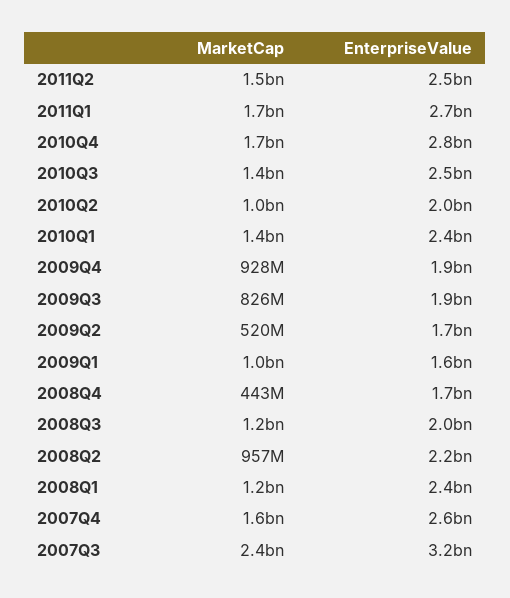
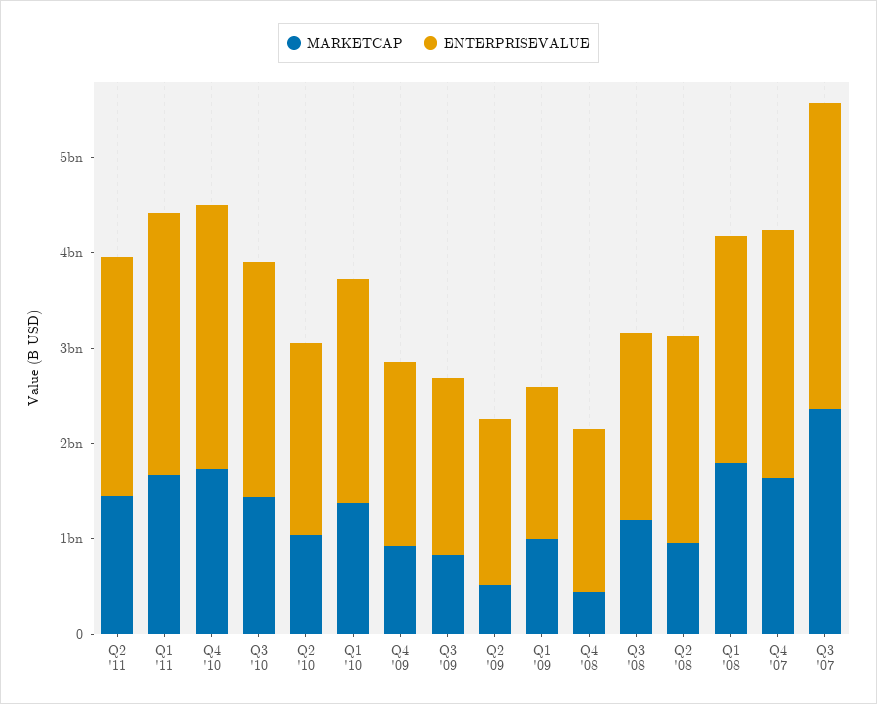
  {
    "MarketCap": {
      "2011Q2": 1500000000,
      "2011Q1": 1700000000,
      "2010Q4": 1700000000,
      "2010Q3": 1400000000,
      "2010Q2": 1000000000,
      "2010Q1": 1400000000,
      "2009Q4": 928000000,
      "2009Q3": 826000000,
      "2009Q2": 520000000,
      "2009Q1": 1000000000,
      "2008Q4": 443000000,
      "2008Q3": 1200000000,
      "2008Q2": 957000000,
-     "2008Q1": 1200000000,
+     "2008Q1": 1800000000,
      "2007Q4": 1600000000,
      "2007Q3": 2400000000
    },
    "EnterpriseValue": {
      "2011Q2": 2500000000,
      "2011Q1": 2700000000,
      "2010Q4": 2800000000,
      "2010Q3": 2500000000,
      "2010Q2": 2000000000,
      "2010Q1": 2400000000,
      "2009Q4": 1900000000,
      "2009Q3": 1900000000,
      "2009Q2": 1700000000,
      "2009Q1": 1600000000,
      "2008Q4": 1700000000,
      "2008Q3": 2000000000,
      "2008Q2": 2200000000,
      "2008Q1": 2400000000,
      "2007Q4": 2600000000,
      "2007Q3": 3200000000
    }
  }

